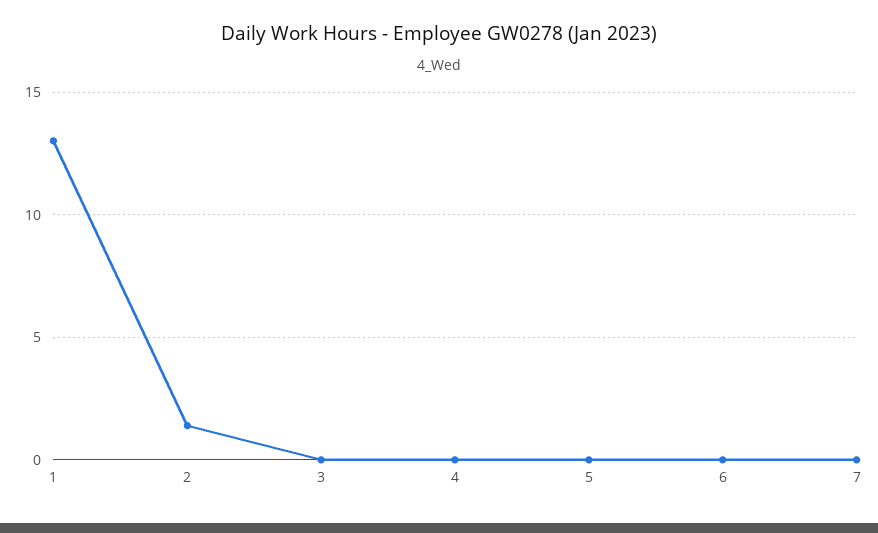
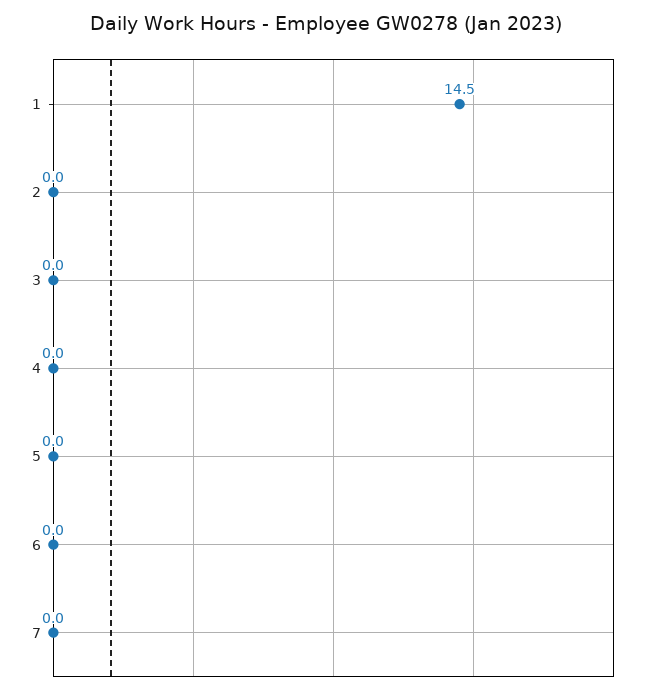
  {
-   "1": 13,
+   "1": 14.5,
-   "2": 1.5,
+   "2": 0,
    "3": 0,
    "4": 0,
    "5": 0,
    "6": 0,
    "7": 0
  }

